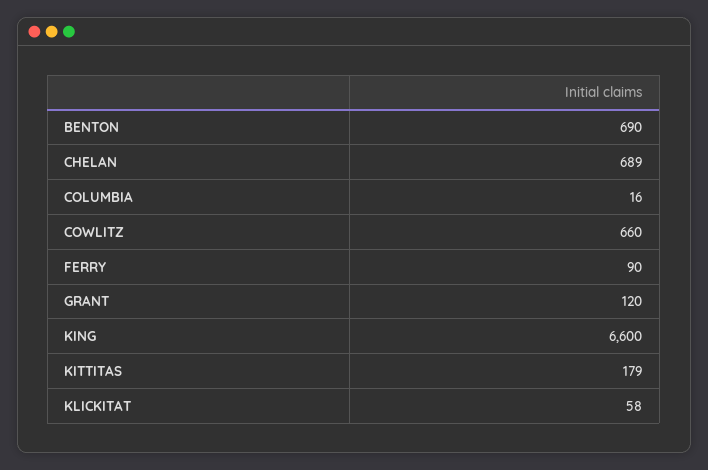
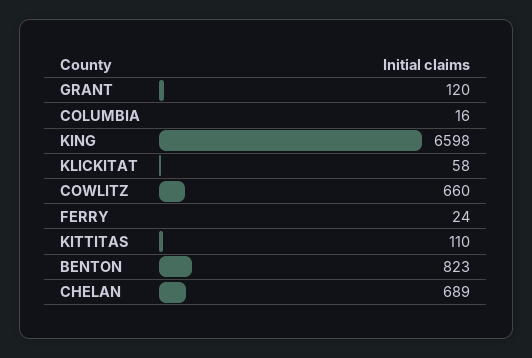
  {
-   "BENTON": 690,
+   "BENTON": 823,
    "CHELAN": 689,
    "COLUMBIA": 16,
    "COWLITZ": 660,
-   "FERRY": 90,
+   "FERRY": 24,
    "GRANT": 120,
-   "KING": 6600,
+   "KING": 6598,
-   "KITTITAS": 179,
+   "KITTITAS": 110,
    "KLICKITAT": 58
  }

